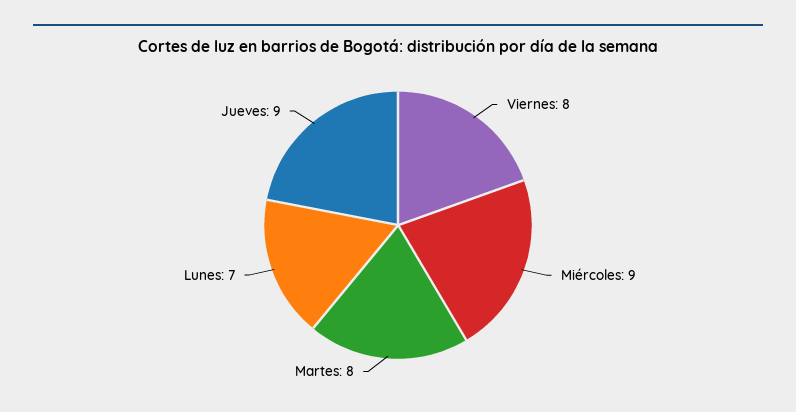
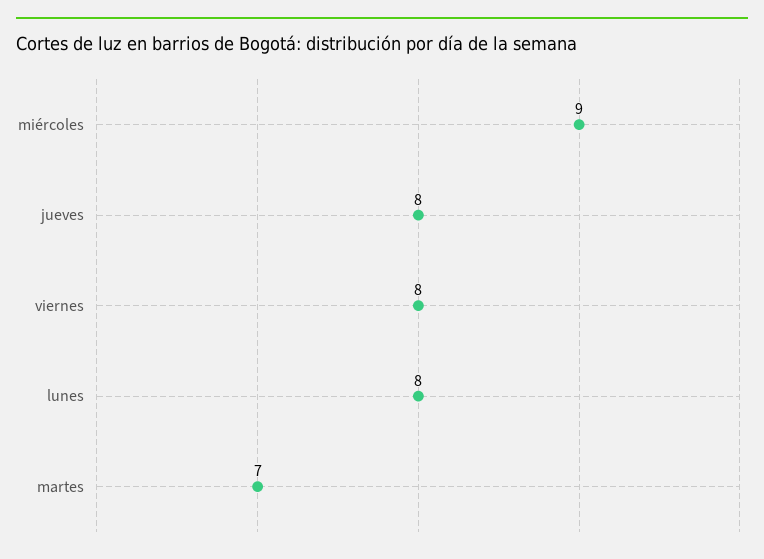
  {
    "Viernes": 8,
    "Miércoles": 9,
-   "Martes": 8,
+   "Martes": 7,
-   "Lunes": 7,
+   "Lunes": 8,
-   "Jueves": 9
+   "Jueves": 8
  }

